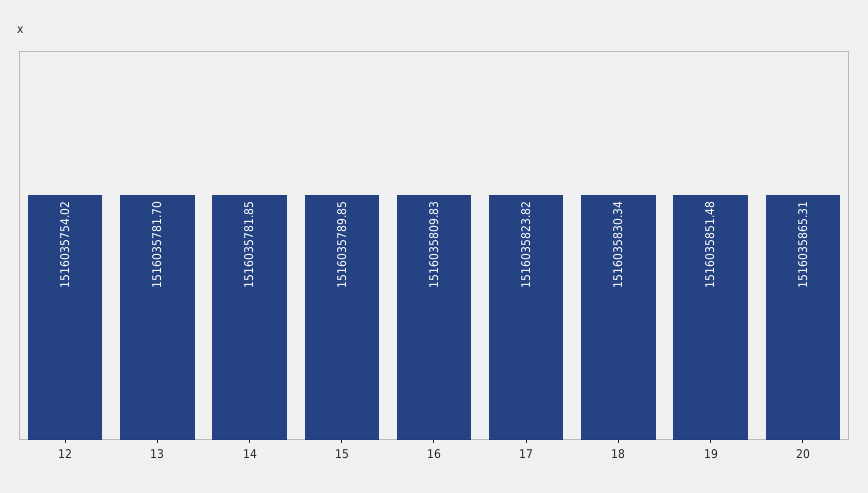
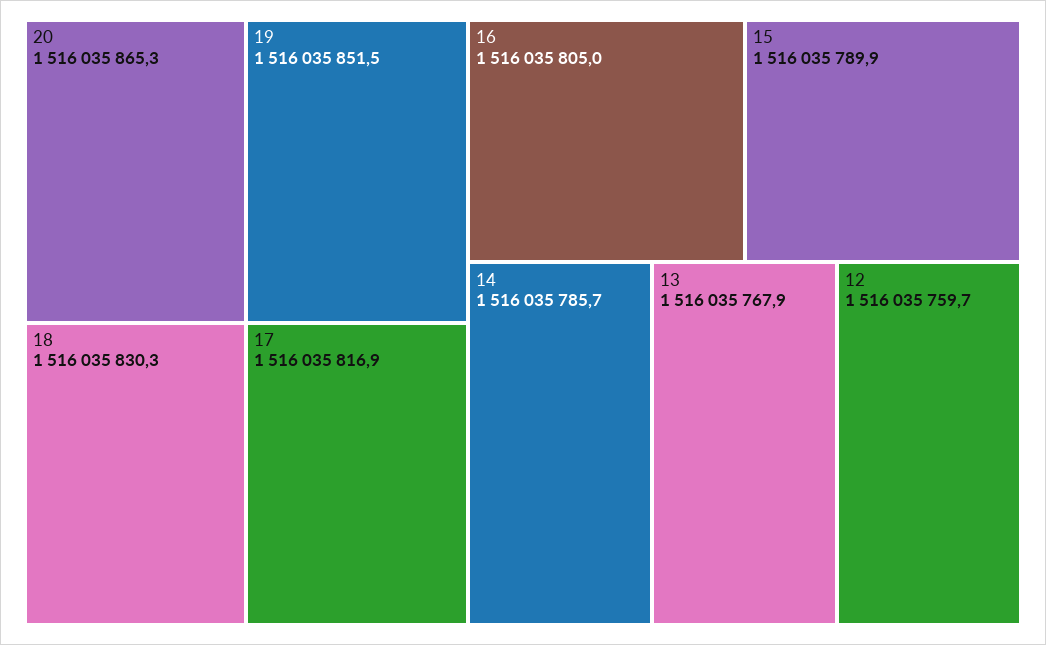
  {
-   "12": 1516035754.02,
+   "12": 1516035759.7,
-   "13": 1516035781.7,
+   "13": 1516035767.9,
-   "14": 1516035781.85,
+   "14": 1516035785.7,
    "15": 1516035789.85,
-   "16": 1516035809.83,
+   "16": 1516035805,
-   "17": 1516035823.82,
+   "17": 1516035816.9,
    "18": 1516035830.34,
    "19": 1516035851.48,
    "20": 1516035865.31
  }

